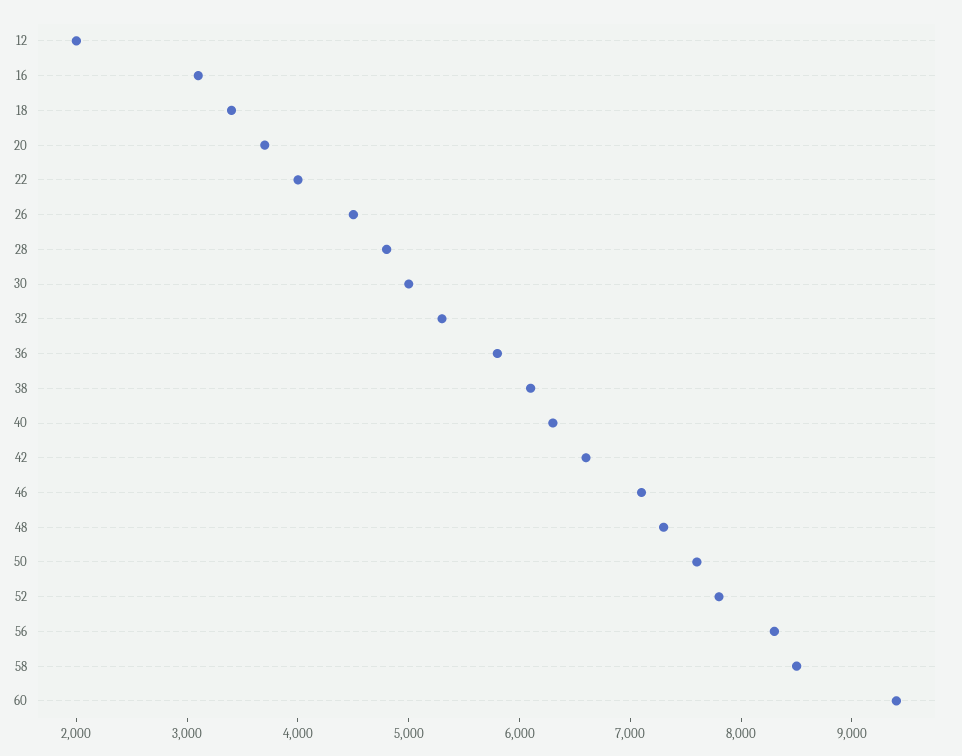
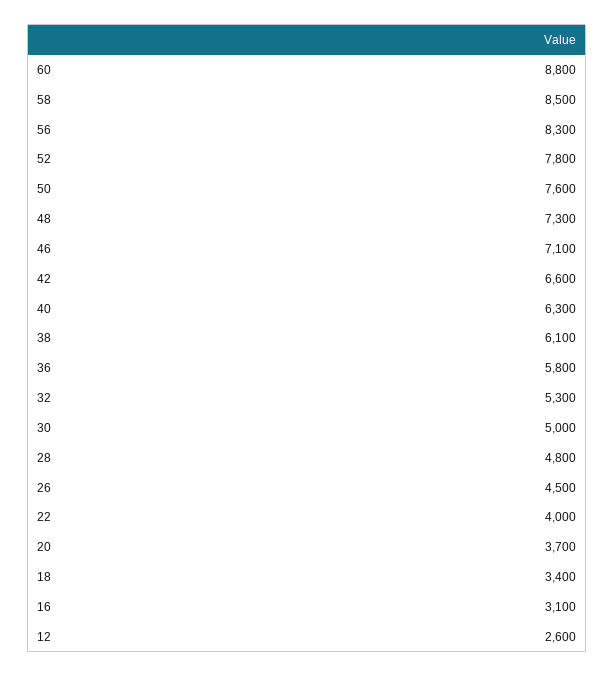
  {
-   "12": 2000,
+   "12": 2600,
    "16": 3100,
    "18": 3400,
    "20": 3700,
    "22": 4000,
    "26": 4500,
    "28": 4800,
    "30": 5000,
    "32": 5300,
    "36": 5800,
    "38": 6100,
    "40": 6300,
    "42": 6600,
    "46": 7100,
    "48": 7300,
    "50": 7600,
    "52": 7800,
    "56": 8300,
    "58": 8500,
-   "60": 9400
+   "60": 8800
  }

